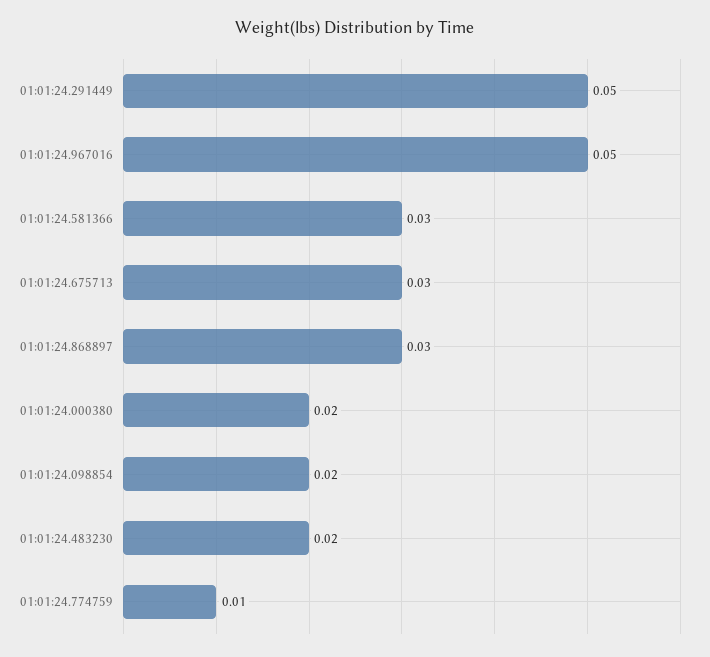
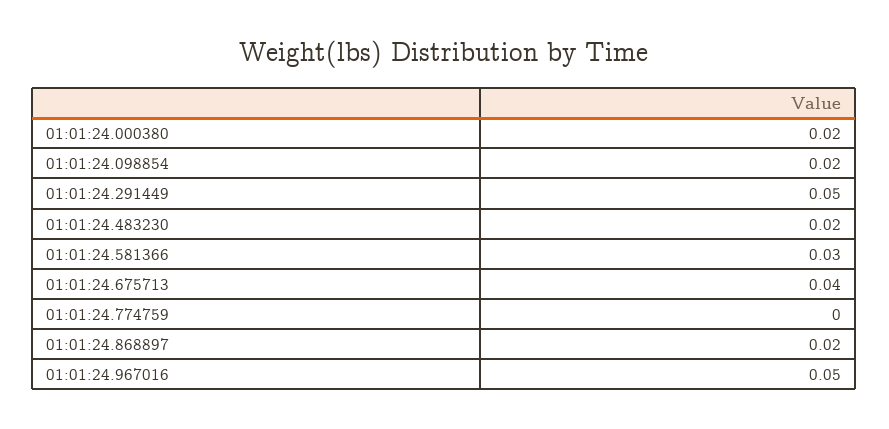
  {
    "01:01:24.291449": 0.05,
    "01:01:24.967016": 0.05,
    "01:01:24.581366": 0.03,
-   "01:01:24.675713": 0.03,
+   "01:01:24.675713": 0.04,
-   "01:01:24.868897": 0.03,
+   "01:01:24.868897": 0.02,
    "01:01:24.000380": 0.02,
    "01:01:24.098854": 0.02,
    "01:01:24.483230": 0.02,
-   "01:01:24.774759": 0.01
+   "01:01:24.774759": 0
  }

